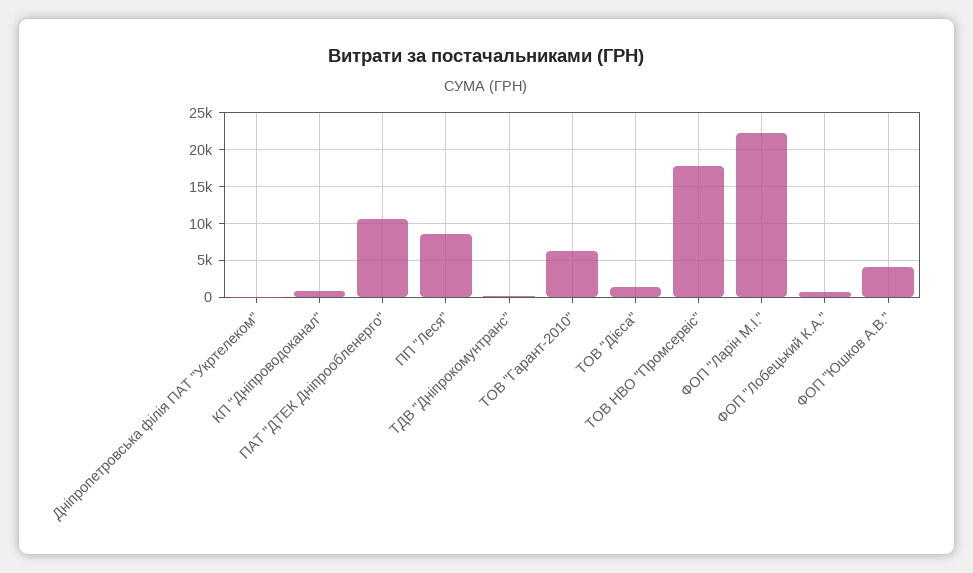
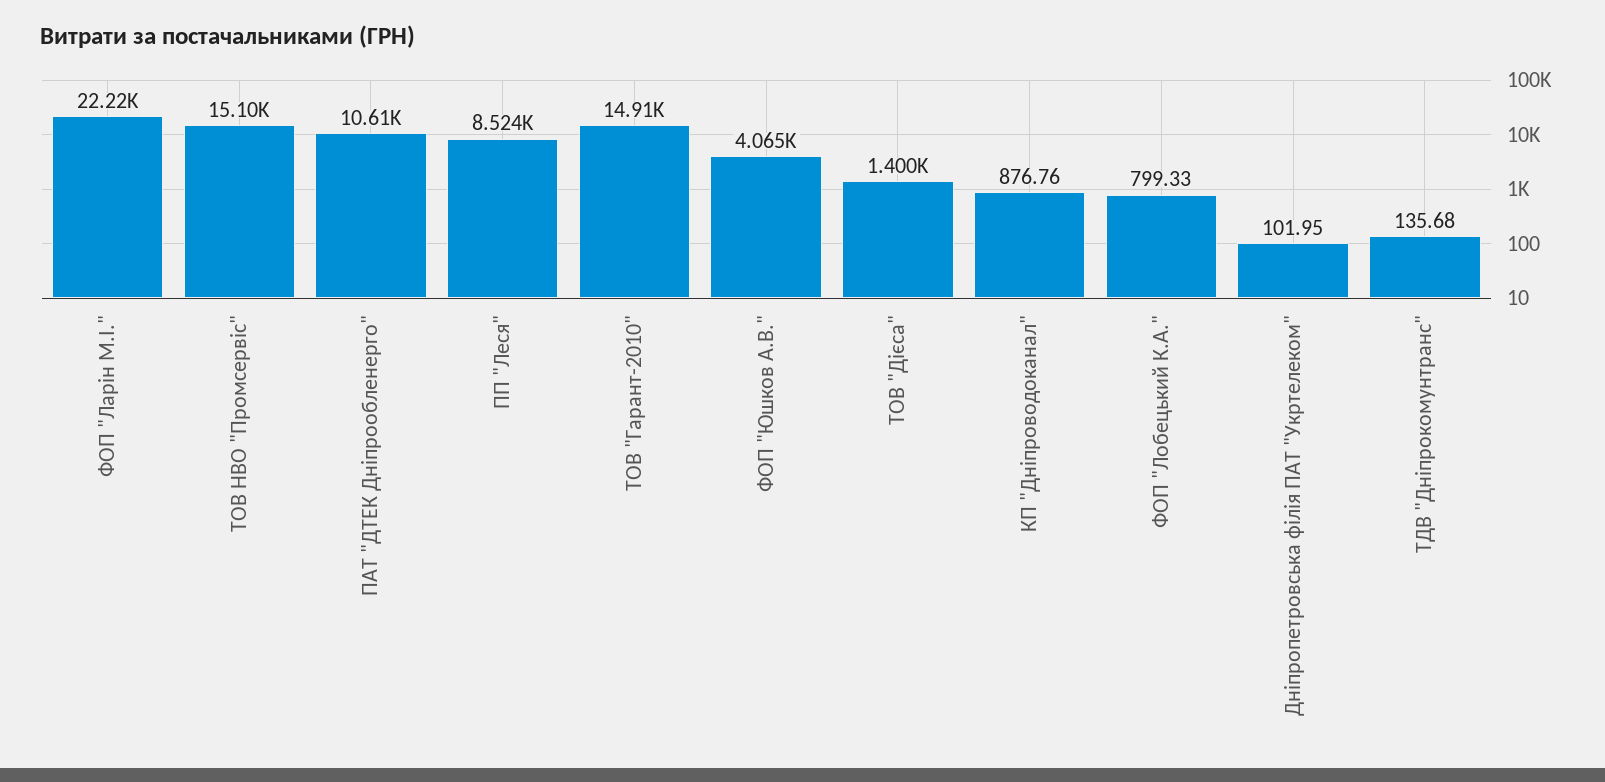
  {
    "Дніпропетровська філія ПАТ \"Укртелеком\"": 101.95,
    "КП \"Дніпроводоканал\"": 876.76,
    "ПАТ \"ДТЕК Дніпрообленерго\"": 10610,
    "ПП \"Леся\"": 8524,
    "ТДВ \"Дніпрокомунтранс\"": 135.68,
-   "ТОВ \"Гарант-2010\"": 6000,
+   "ТОВ \"Гарант-2010\"": 14910,
    "ТОВ \"Дієса\"": 1400,
-   "ТОВ НВО \"Промсервіс\"": 18000,
+   "ТОВ НВО \"Промсервіс\"": 15100,
    "ФОП \"Ларін М.І.\"": 22220,
    "ФОП \"Лобецький К.А.\"": 799.33,
    "ФОП \"Юшков А.В.\"": 4065
  }

